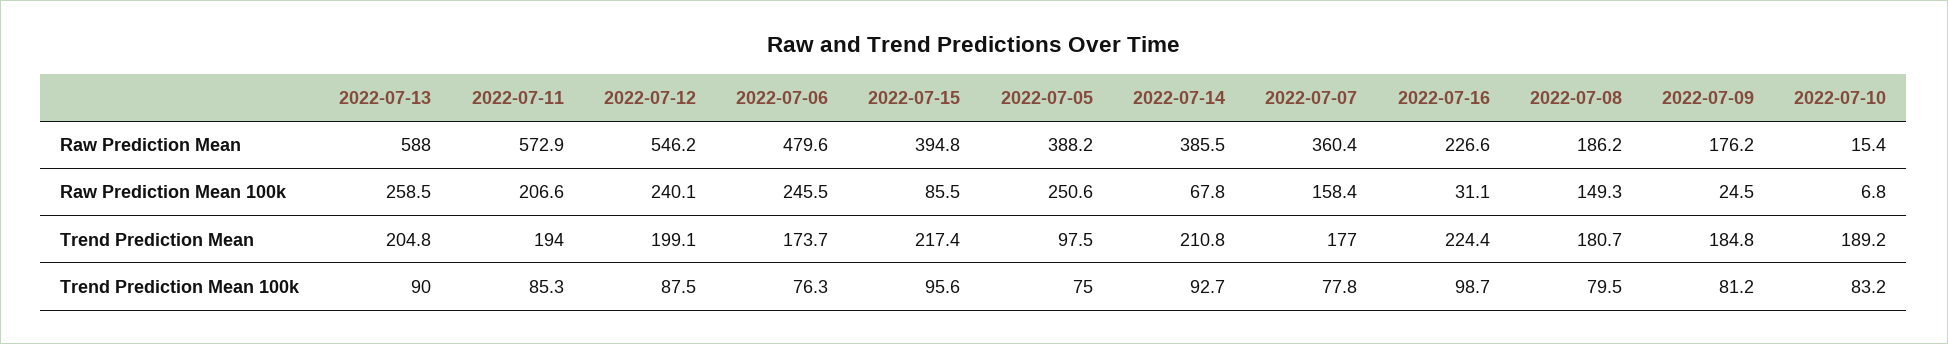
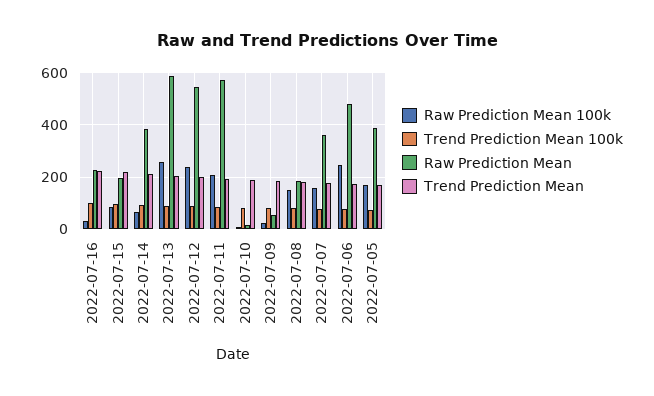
  {
    "Raw Prediction Mean": {
      "2022-07-13": 588,
      "2022-07-11": 572.9,
      "2022-07-12": 546.2,
      "2022-07-06": 479.6,
-     "2022-07-15": 394.8,
+     "2022-07-15": 200,
      "2022-07-05": 388.2,
      "2022-07-14": 385.5,
      "2022-07-07": 360.4,
      "2022-07-16": 226.6,
      "2022-07-08": 186.2,
-     "2022-07-09": 176.2,
+     "2022-07-09": 50,
      "2022-07-10": 15.4
    },
    "Raw Prediction Mean 100k": {
      "2022-07-13": 258.5,
      "2022-07-11": 206.6,
      "2022-07-12": 240.1,
      "2022-07-06": 245.5,
      "2022-07-15": 85.5,
-     "2022-07-05": 250.6,
+     "2022-07-05": 175,
      "2022-07-14": 67.8,
      "2022-07-07": 158.4,
      "2022-07-16": 31.1,
      "2022-07-08": 149.3,
      "2022-07-09": 24.5,
      "2022-07-10": 6.8
    },
    "Trend Prediction Mean": {
      "2022-07-13": 204.8,
      "2022-07-11": 194,
      "2022-07-12": 199.1,
      "2022-07-06": 173.7,
      "2022-07-15": 217.4,
-     "2022-07-05": 97.5,
+     "2022-07-05": 175,
      "2022-07-14": 210.8,
      "2022-07-07": 177,
      "2022-07-16": 224.4,
      "2022-07-08": 180.7,
      "2022-07-09": 184.8,
      "2022-07-10": 189.2
    },
    "Trend Prediction Mean 100k": {
      "2022-07-13": 90,
      "2022-07-11": 85.3,
      "2022-07-12": 87.5,
      "2022-07-06": 76.3,
      "2022-07-15": 95.6,
      "2022-07-05": 75,
      "2022-07-14": 92.7,
      "2022-07-07": 77.8,
      "2022-07-16": 98.7,
      "2022-07-08": 79.5,
      "2022-07-09": 81.2,
      "2022-07-10": 83.2
    }
  }

